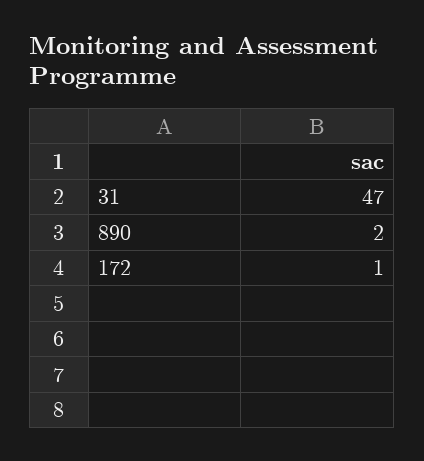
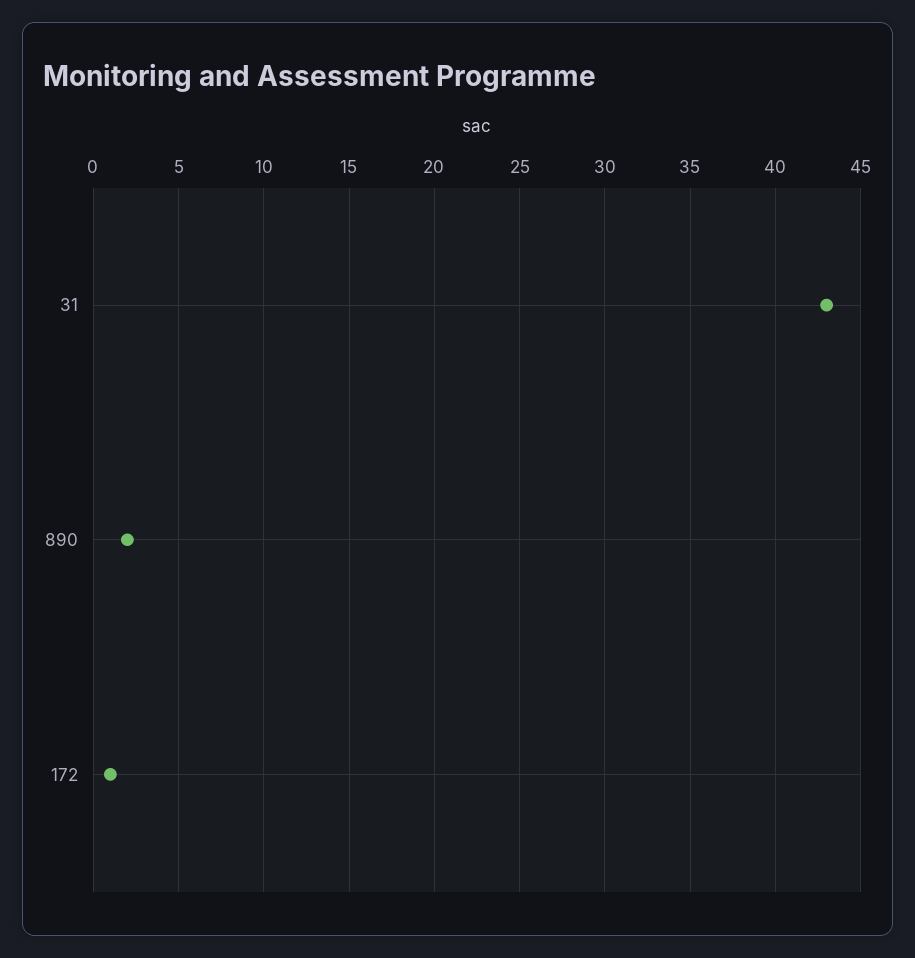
  {
-   "31": 47,
+   "31": 43,
    "890": 2,
    "172": 1
  }

